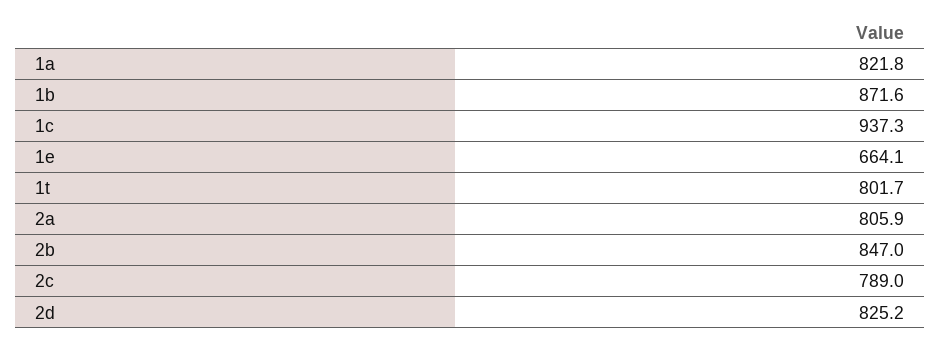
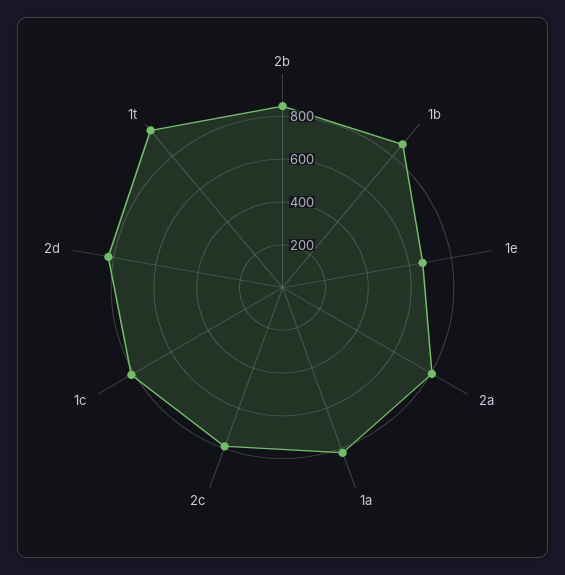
  {
    "1a": 821.8,
    "1b": 871.6,
-   "1c": 937.3,
+   "1c": 800,
    "1e": 664.1,
-   "1t": 801.7,
+   "1t": 950,
    "2a": 805.9,
    "2b": 847,
    "2c": 789,
    "2d": 825.2
  }

